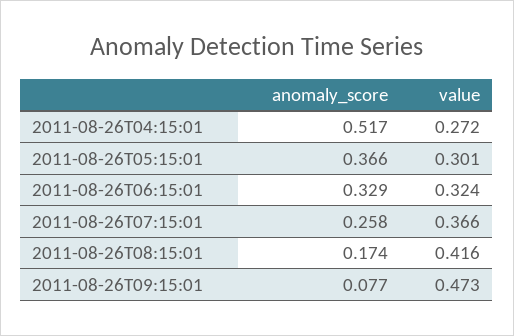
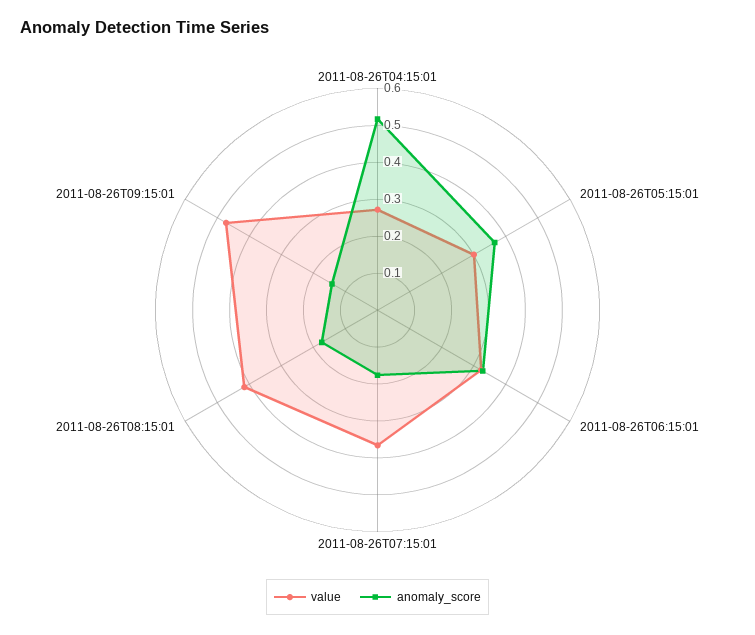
  {
    "anomaly_score": {
      "2011-08-26T04:15:01": 0.517,
      "2011-08-26T05:15:01": 0.366,
      "2011-08-26T06:15:01": 0.329,
-     "2011-08-26T07:15:01": 0.258,
+     "2011-08-26T07:15:01": 0.175,
      "2011-08-26T08:15:01": 0.174,
-     "2011-08-26T09:15:01": 0.077
+     "2011-08-26T09:15:01": 0.15
    },
    "value": {
      "2011-08-26T04:15:01": 0.272,
      "2011-08-26T05:15:01": 0.301,
      "2011-08-26T06:15:01": 0.324,
      "2011-08-26T07:15:01": 0.366,
      "2011-08-26T08:15:01": 0.416,
      "2011-08-26T09:15:01": 0.473
    }
  }

